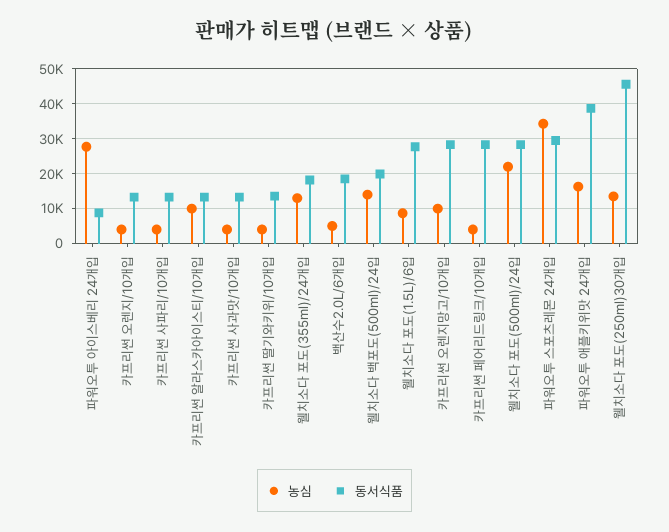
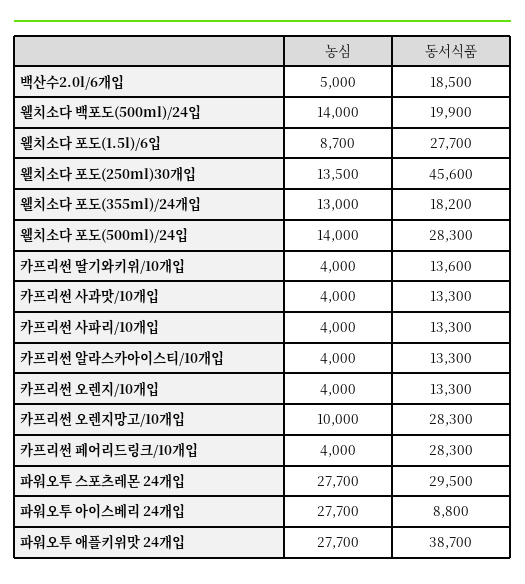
  {
    "농심": {
      "파워오투 아이스베리 24개입": 27700,
      "카프리썬 오렌지/10개입": 4000,
      "카프리썬 사파리/10개입": 4000,
-     "카프리썬 알라스카아이스티/10개입": 10000,
+     "카프리썬 알라스카아이스티/10개입": 4000,
      "카프리썬 사과맛/10개입": 4000,
      "카프리썬 딸기와키위/10개입": 4000,
      "웰치소다 포도(355ml)/24개입": 13000,
      "백산수2.0L/6개입": 5000,
      "웰치소다 백포도(500ml)/24입": 14000,
      "웰치소다 포도(1.5L)/6입": 8700,
      "카프리썬 오렌지망고/10개입": 10000,
      "카프리썬 페어리드링크/10개입": 4000,
-     "웰치소다 포도(500ml)/24입": 22000,
+     "웰치소다 포도(500ml)/24입": 14000,
-     "파워오투 스포츠레몬 24개입": 34000,
+     "파워오투 스포츠레몬 24개입": 27700,
-     "파워오투 애플키위맛 24개입": 16000,
+     "파워오투 애플키위맛 24개입": 27700,
      "웰치소다 포도(250ml)30개입": 13500
    },
    "동서식품": {
      "파워오투 아이스베리 24개입": 8800,
      "카프리썬 오렌지/10개입": 13300,
      "카프리썬 사파리/10개입": 13300,
      "카프리썬 알라스카아이스티/10개입": 13300,
      "카프리썬 사과맛/10개입": 13300,
      "카프리썬 딸기와키위/10개입": 13600,
      "웰치소다 포도(355ml)/24개입": 18200,
      "백산수2.0L/6개입": 18500,
      "웰치소다 백포도(500ml)/24입": 19900,
      "웰치소다 포도(1.5L)/6입": 27700,
      "카프리썬 오렌지망고/10개입": 28300,
      "카프리썬 페어리드링크/10개입": 28300,
      "웰치소다 포도(500ml)/24입": 28300,
      "파워오투 스포츠레몬 24개입": 29500,
      "파워오투 애플키위맛 24개입": 38700,
      "웰치소다 포도(250ml)30개입": 45600
    }
  }

